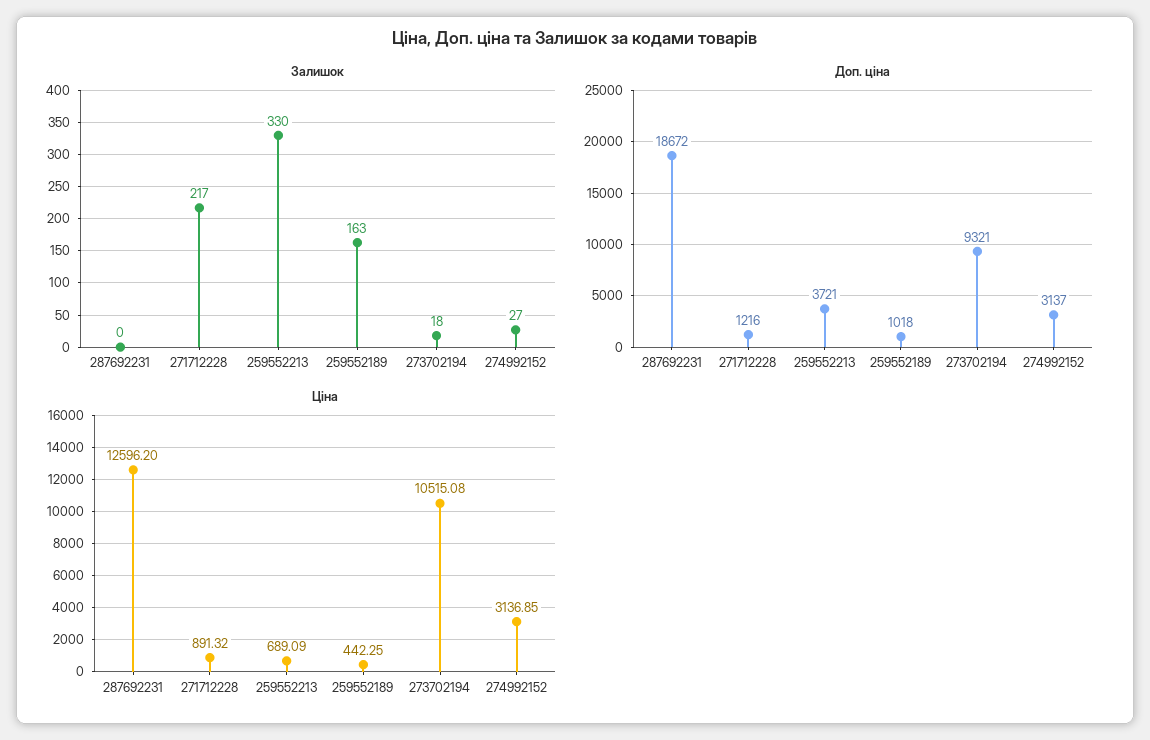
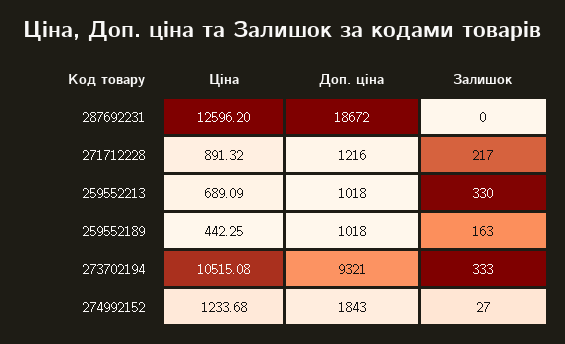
  {
    "Залишок": {
      "287692231": 0,
      "271712228": 217,
      "259552213": 330,
      "259552189": 163,
-     "273702194": 18,
+     "273702194": 333,
      "274992152": 27
    },
    "Доп. ціна": {
      "287692231": 18672,
      "271712228": 1216,
-     "259552213": 3721,
+     "259552213": 1018,
      "259552189": 1018,
      "273702194": 9321,
-     "274992152": 3137
+     "274992152": 1843
    },
    "Ціна": {
      "287692231": 12596.2,
      "271712228": 891.32,
      "259552213": 689.09,
      "259552189": 442.25,
      "273702194": 10515.08,
-     "274992152": 3136.85
+     "274992152": 1233.68
    }
  }

